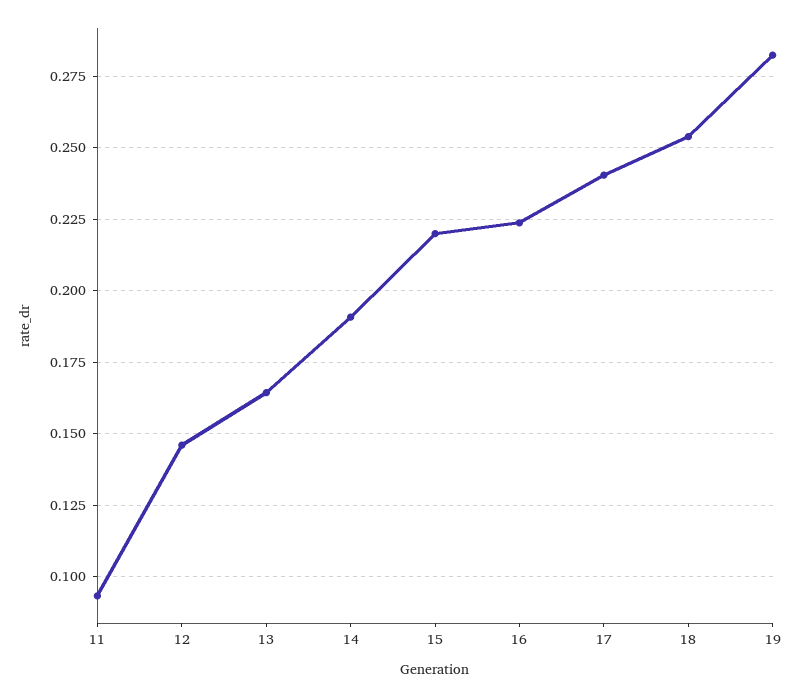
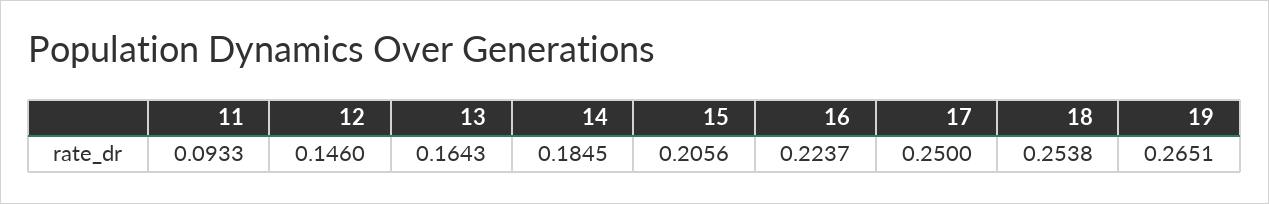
  {
    "11": 0.0933,
    "12": 0.146,
    "13": 0.1643,
-   "14": 0.19,
+   "14": 0.1845,
-   "15": 0.22,
+   "15": 0.2056,
    "16": 0.2237,
-   "17": 0.24,
+   "17": 0.25,
    "18": 0.2538,
-   "19": 0.2825
+   "19": 0.2651
  }

